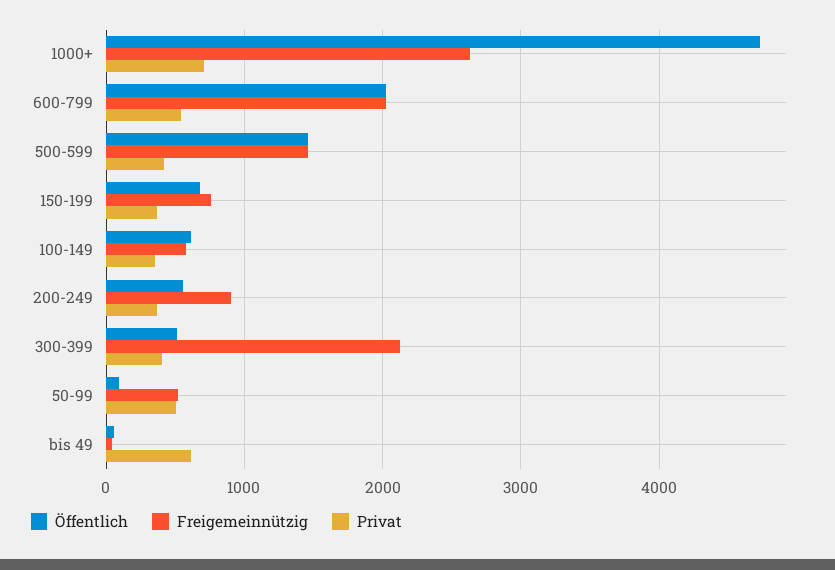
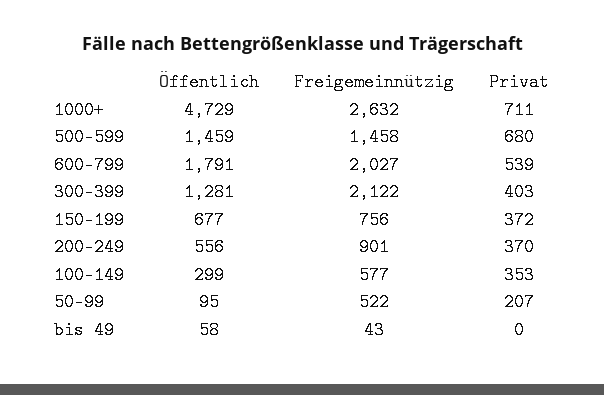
  {
    "Öffentlich": {
      "1000+": 4729,
-     "600-799": 2000,
+     "600-799": 1791,
      "500-599": 1459,
      "150-199": 677,
-     "100-149": 600,
+     "100-149": 299,
      "200-249": 556,
-     "300-399": 500,
+     "300-399": 1281,
      "50-99": 95,
      "bis 49": 58
    },
    "Freigemeinnützig": {
      "1000+": 2632,
      "600-799": 2027,
      "500-599": 1458,
      "150-199": 756,
      "100-149": 577,
      "200-249": 901,
      "300-399": 2122,
      "50-99": 522,
      "bis 49": 43
    },
    "Privat": {
      "1000+": 711,
      "600-799": 539,
-     "500-599": 400,
+     "500-599": 680,
      "150-199": 372,
      "100-149": 353,
      "200-249": 370,
      "300-399": 403,
-     "50-99": 500,
+     "50-99": 207,
-     "bis 49": 600
+     "bis 49": 0
    }
  }

